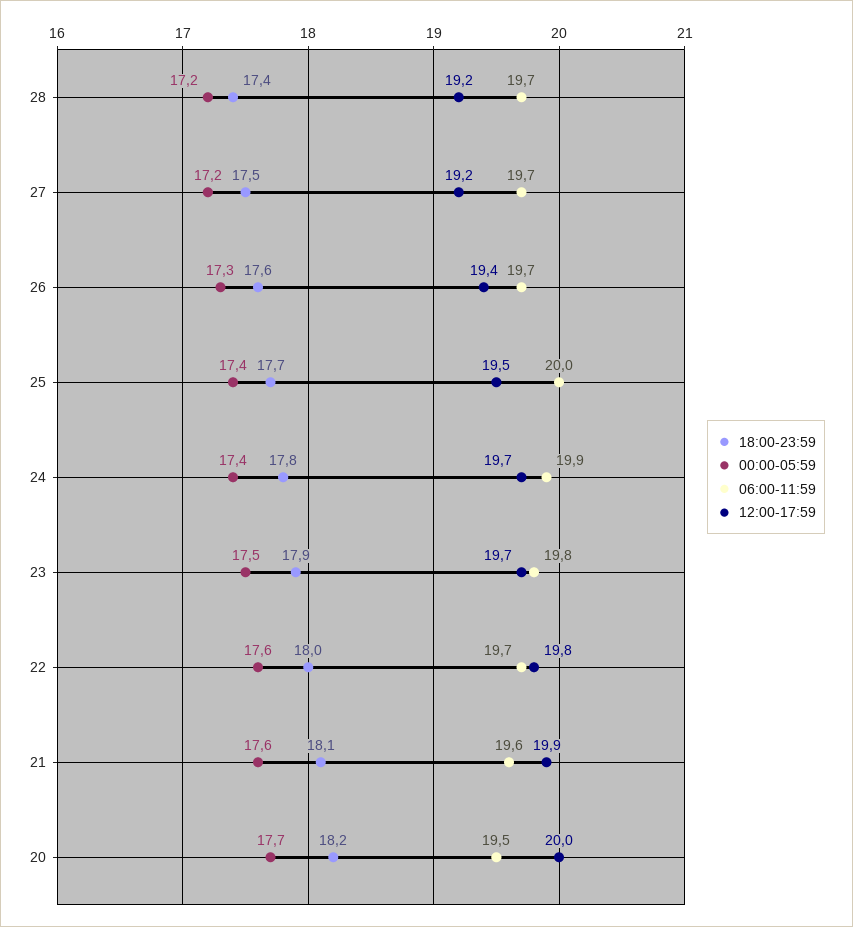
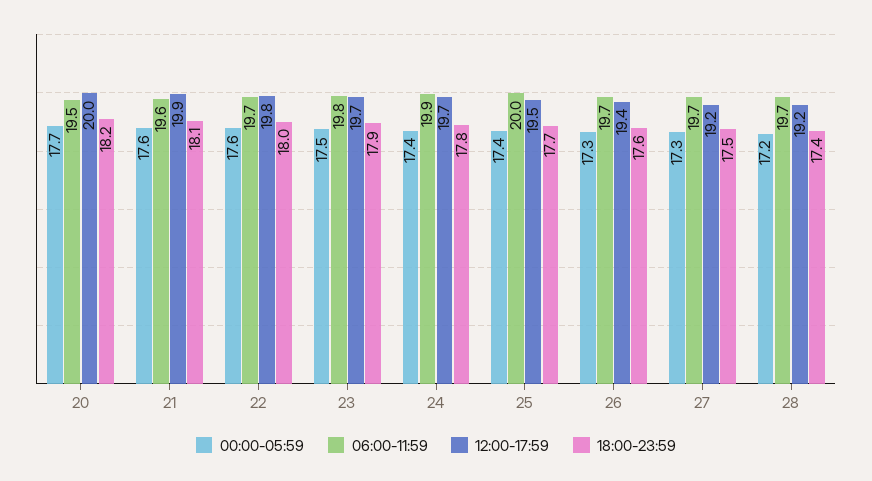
  {
    "18:00-23:59": {
      "28": 17.4,
      "27": 17.5,
      "26": 17.6,
      "25": 17.7,
      "24": 17.8,
      "23": 17.9,
      "22": 18,
      "21": 18.1,
      "20": 18.2
    },
    "00:00-05:59": {
      "28": 17.2,
-     "27": 17.2,
+     "27": 17.3,
      "26": 17.3,
      "25": 17.4,
      "24": 17.4,
      "23": 17.5,
      "22": 17.6,
      "21": 17.6,
      "20": 17.7
    },
    "06:00-11:59": {
      "28": 19.7,
      "27": 19.7,
      "26": 19.7,
      "25": 20,
      "24": 19.9,
      "23": 19.8,
      "22": 19.7,
      "21": 19.6,
      "20": 19.5
    },
    "12:00-17:59": {
      "28": 19.2,
      "27": 19.2,
      "26": 19.4,
      "25": 19.5,
      "24": 19.7,
      "23": 19.7,
      "22": 19.8,
      "21": 19.9,
      "20": 20
    }
  }

